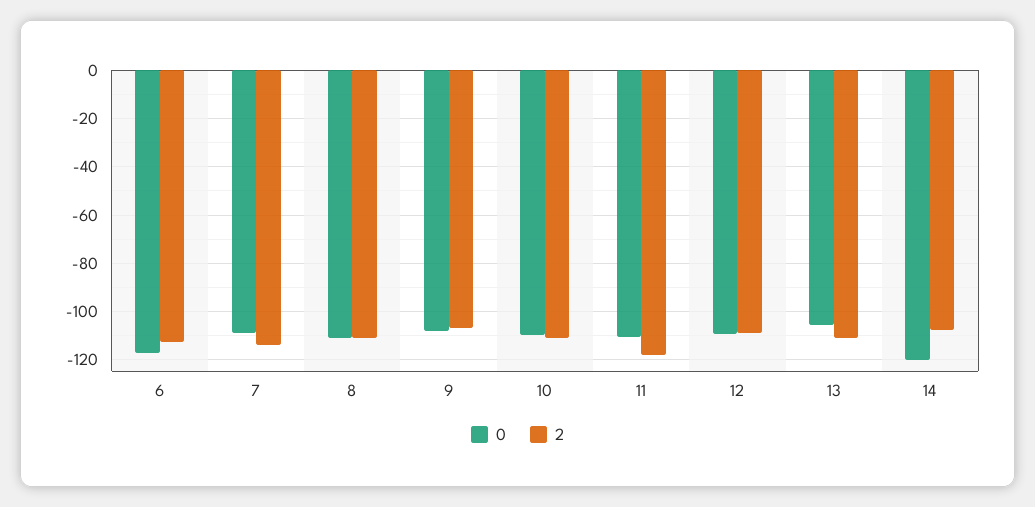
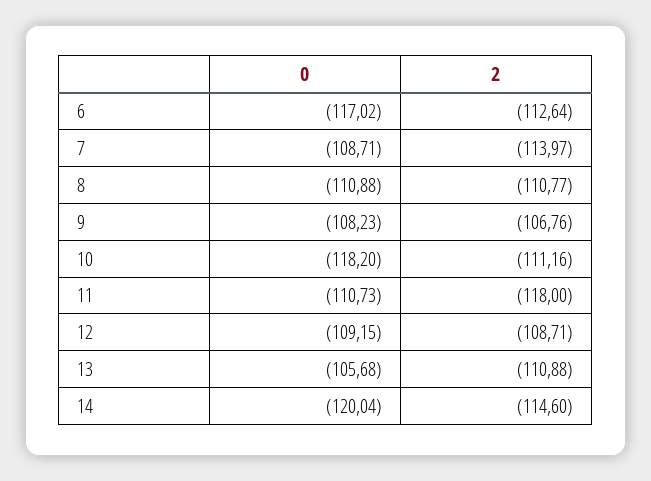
  {
    "0": {
      "6": -117.02,
      "7": -108.71,
      "8": -110.88,
      "9": -108.23,
-     "10": -110,
+     "10": -118.2,
      "11": -110.73,
      "12": -109.15,
      "13": -105.68,
      "14": -120.04
    },
    "2": {
      "6": -112.64,
      "7": -113.97,
      "8": -110.77,
      "9": -106.76,
      "10": -111.16,
      "11": -118,
      "12": -108.71,
      "13": -110.88,
-     "14": -107.5
+     "14": -114.6
    }
  }

